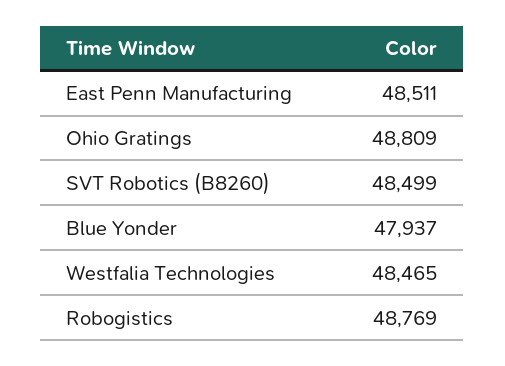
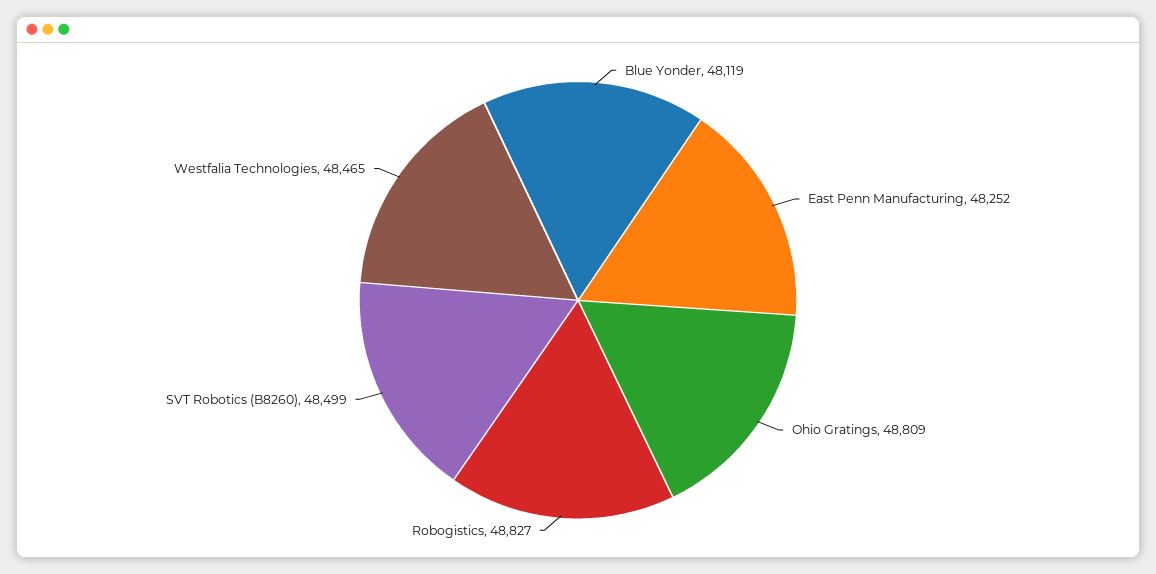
  {
-   "East Penn Manufacturing": 48511,
+   "East Penn Manufacturing": 48252,
    "Ohio Gratings": 48809,
    "SVT Robotics (B8260)": 48499,
-   "Blue Yonder": 47937,
+   "Blue Yonder": 48119,
    "Westfalia Technologies": 48465,
-   "Robogistics": 48769
+   "Robogistics": 48827
  }

